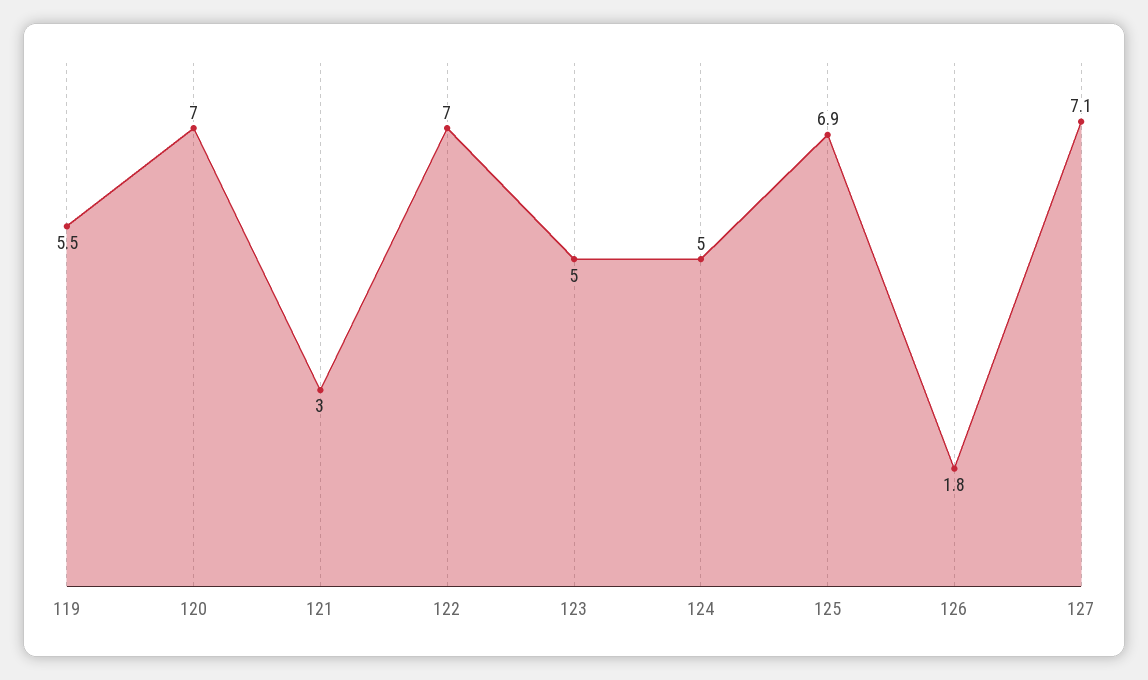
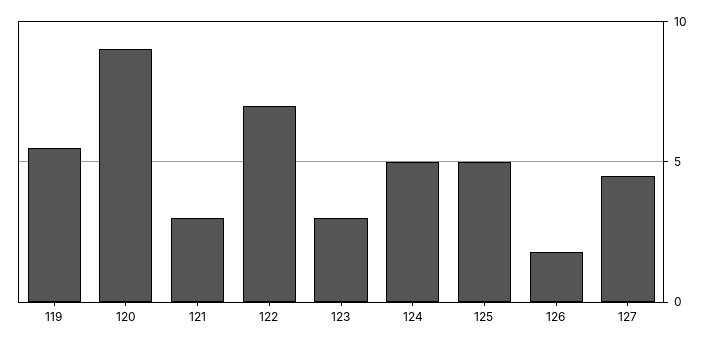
  {
    "119": 5.5,
-   "120": 7,
+   "120": 9,
    "121": 3,
    "122": 7,
-   "123": 5,
+   "123": 3,
    "124": 5,
-   "125": 6.9,
+   "125": 5,
    "126": 1.8,
-   "127": 7.1
+   "127": 4.5
  }

